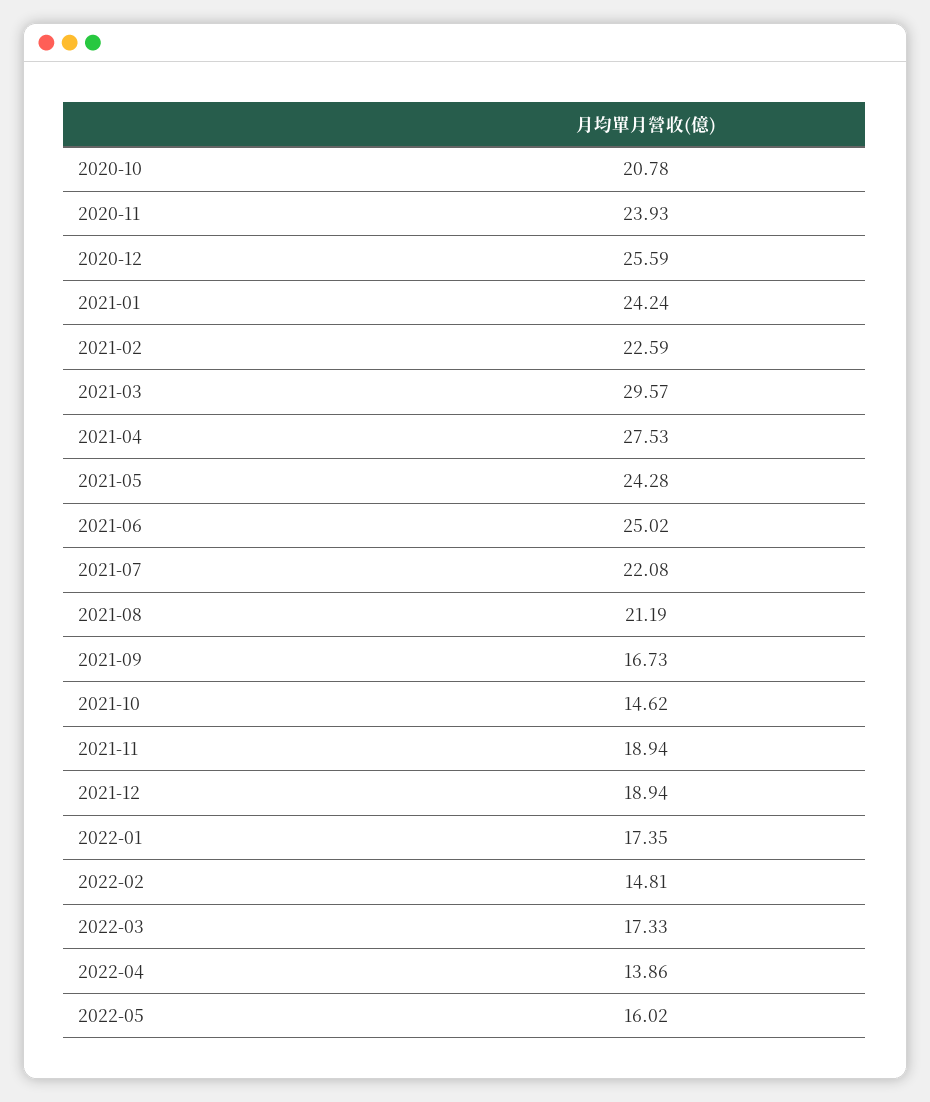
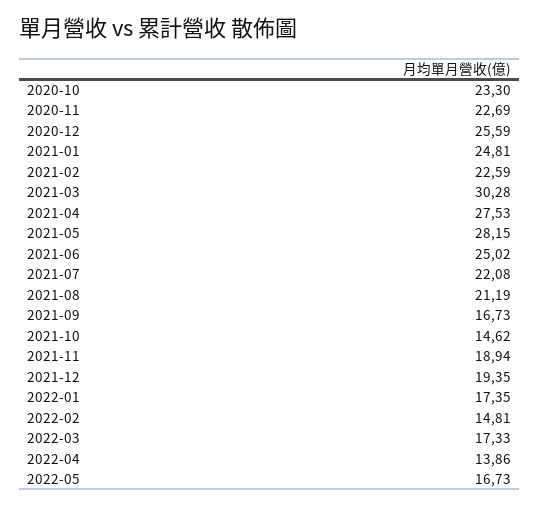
  {
-   "2020-10": 20.78,
+   "2020-10": 23.3,
-   "2020-11": 23.93,
+   "2020-11": 22.69,
    "2020-12": 25.59,
-   "2021-01": 24.24,
+   "2021-01": 24.81,
    "2021-02": 22.59,
-   "2021-03": 29.57,
+   "2021-03": 30.28,
    "2021-04": 27.53,
-   "2021-05": 24.28,
+   "2021-05": 28.15,
    "2021-06": 25.02,
    "2021-07": 22.08,
    "2021-08": 21.19,
    "2021-09": 16.73,
    "2021-10": 14.62,
    "2021-11": 18.94,
-   "2021-12": 18.94,
+   "2021-12": 19.35,
    "2022-01": 17.35,
    "2022-02": 14.81,
    "2022-03": 17.33,
    "2022-04": 13.86,
-   "2022-05": 16.02
+   "2022-05": 16.73
  }

